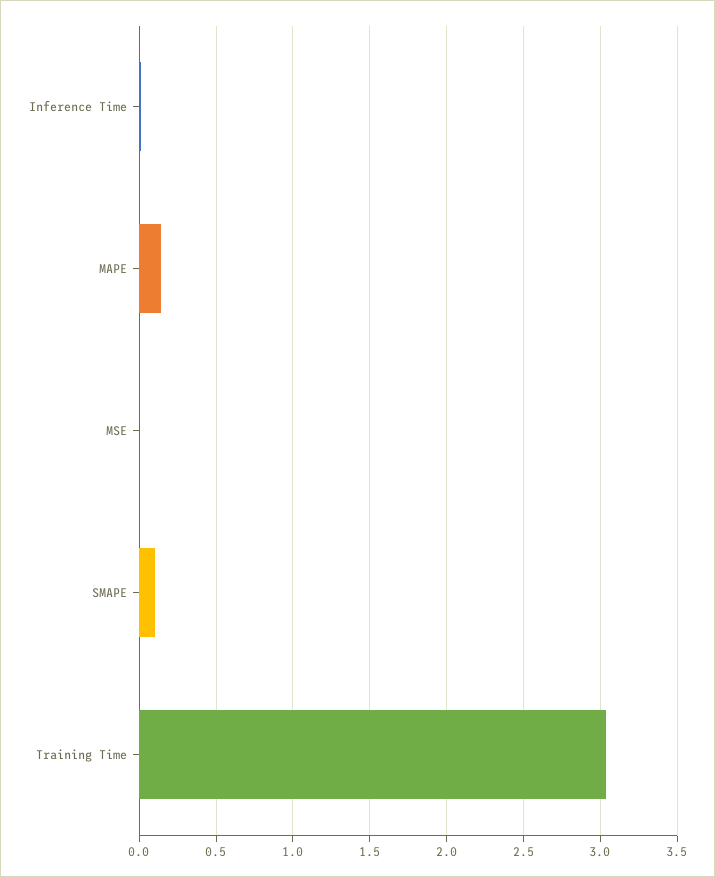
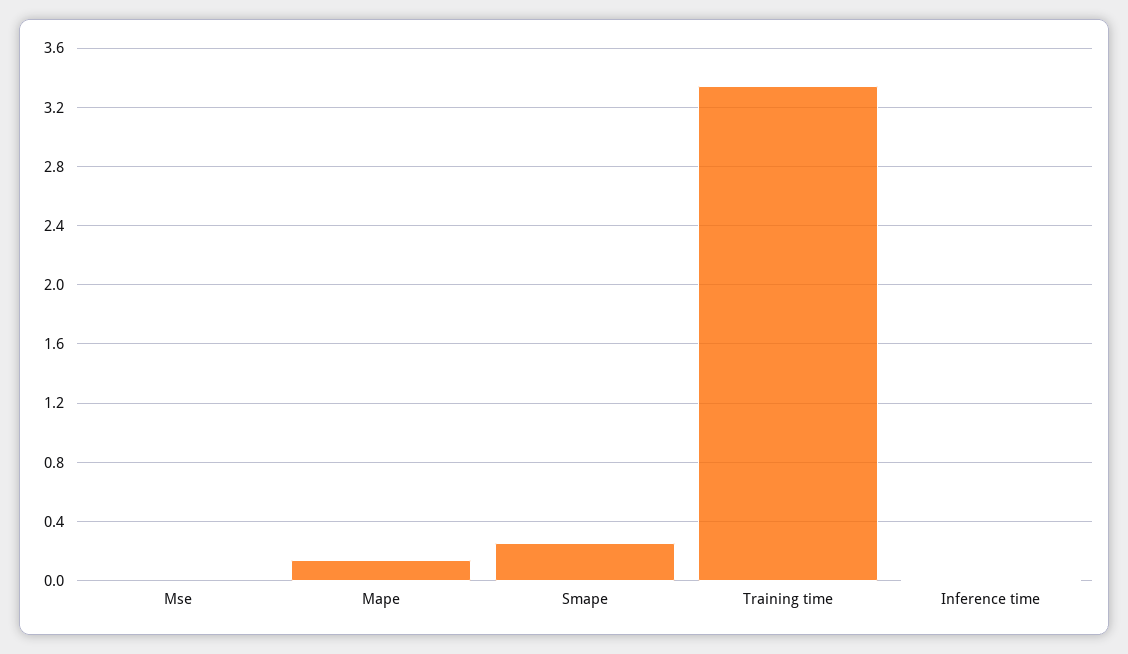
  {
    "Inference Time": 0,
    "MAPE": 0.15,
    "MSE": 0,
-   "SMAPE": 0.1,
+   "SMAPE": 0.25,
-   "Training Time": 3.05
+   "Training Time": 3.35
  }

